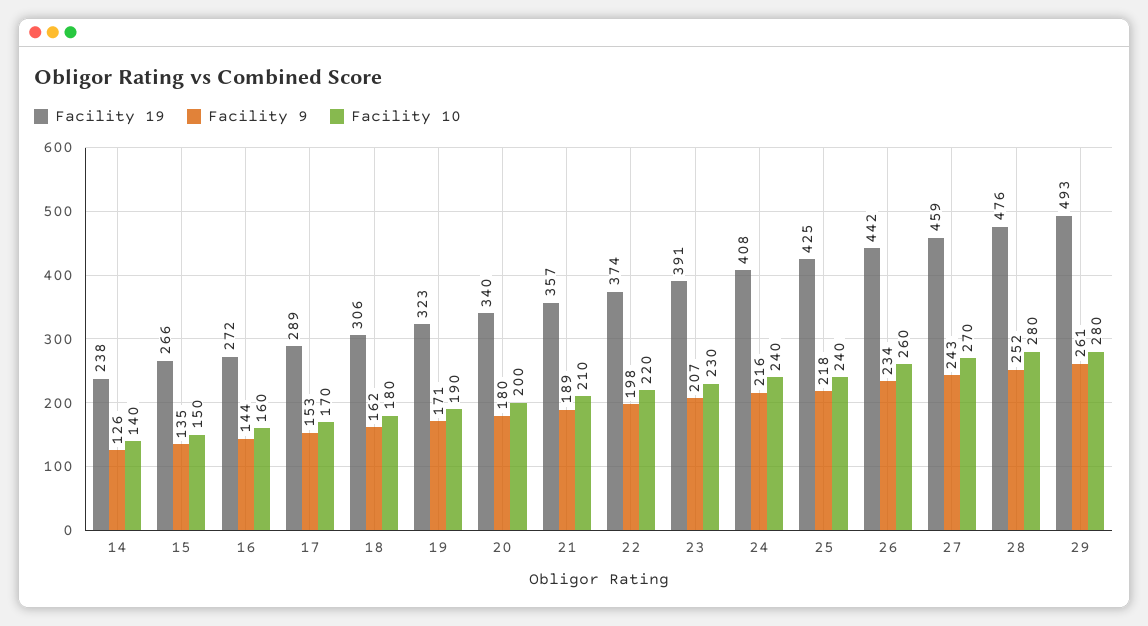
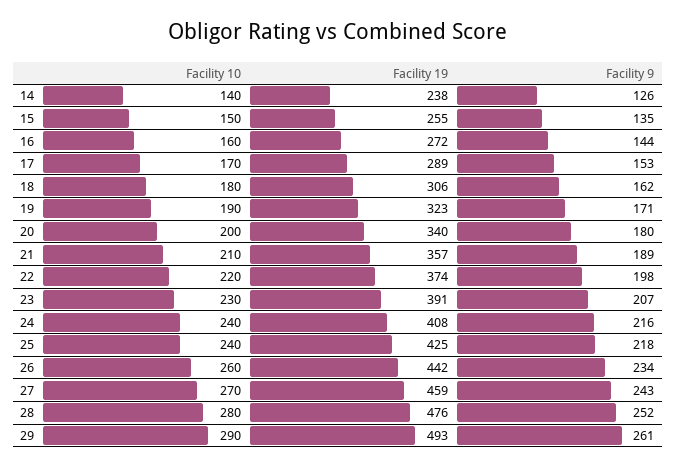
  {
    "Facility 19": {
      "14": 238,
-     "15": 266,
+     "15": 255,
      "16": 272,
      "17": 289,
      "18": 306,
      "19": 323,
      "20": 340,
      "21": 357,
      "22": 374,
      "23": 391,
      "24": 408,
      "25": 425,
      "26": 442,
      "27": 459,
      "28": 476,
      "29": 493
    },
    "Facility 9": {
      "14": 126,
      "15": 135,
      "16": 144,
      "17": 153,
      "18": 162,
      "19": 171,
      "20": 180,
      "21": 189,
      "22": 198,
      "23": 207,
      "24": 216,
      "25": 218,
      "26": 234,
      "27": 243,
      "28": 252,
      "29": 261
    },
    "Facility 10": {
      "14": 140,
      "15": 150,
      "16": 160,
      "17": 170,
      "18": 180,
      "19": 190,
      "20": 200,
      "21": 210,
      "22": 220,
      "23": 230,
      "24": 240,
      "25": 240,
      "26": 260,
      "27": 270,
      "28": 280,
-     "29": 280
+     "29": 290
    }
  }

